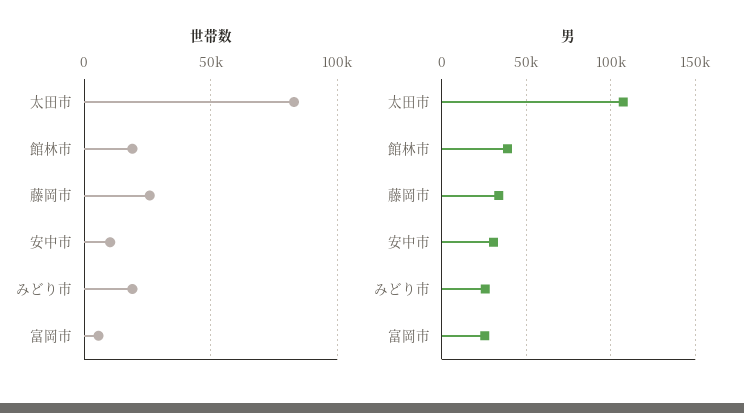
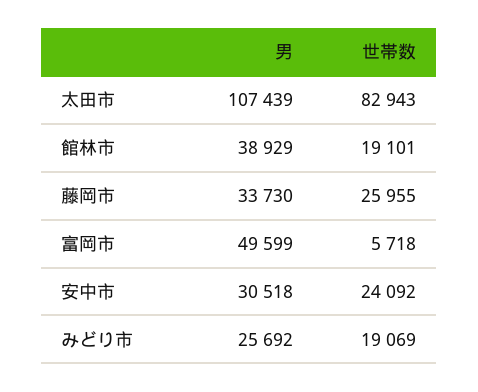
  {
    "世帯数": {
      "太田市": 82943,
      "館林市": 19101,
      "藤岡市": 25955,
-     "安中市": 10000,
+     "安中市": 24092,
      "みどり市": 19069,
      "富岡市": 5718
    },
    "男": {
      "太田市": 107439,
      "館林市": 38929,
      "藤岡市": 33730,
      "安中市": 30518,
      "みどり市": 25692,
-     "富岡市": 25000
+     "富岡市": 49599
    }
  }

